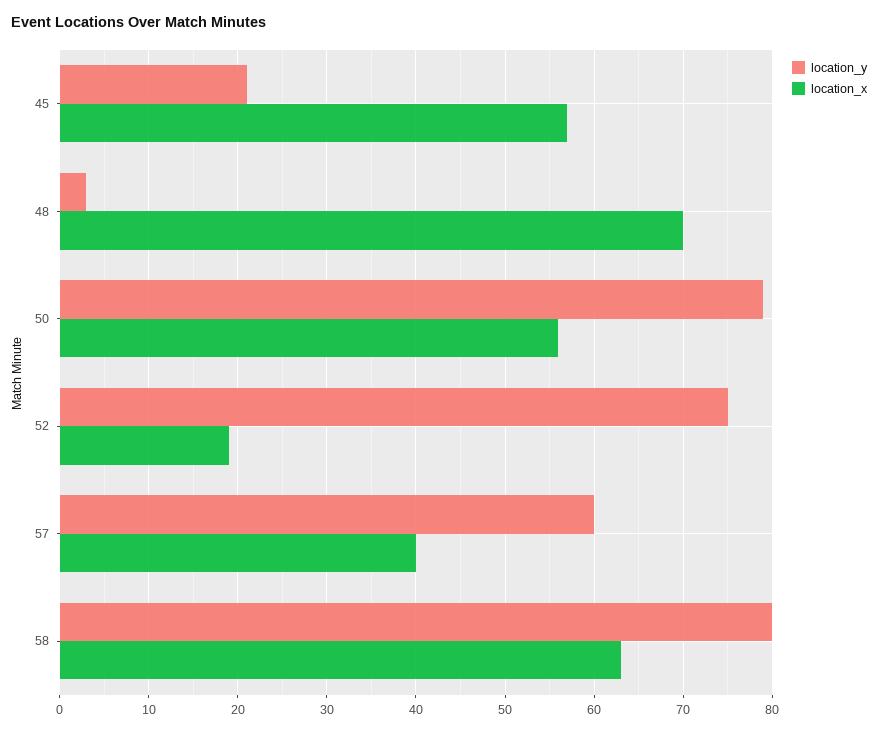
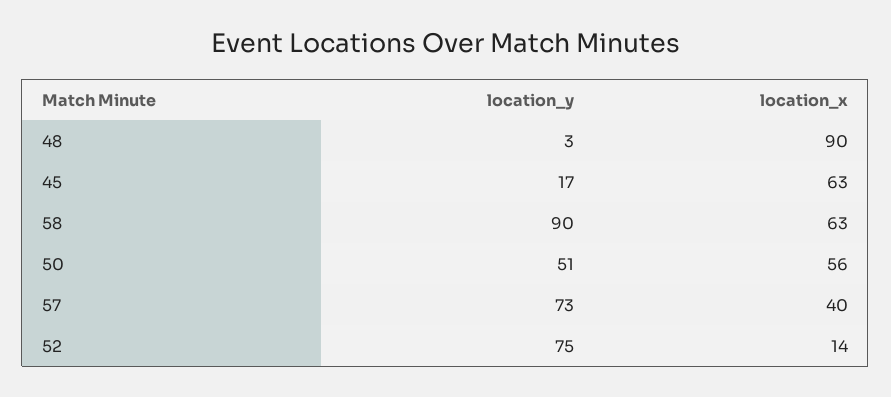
  {
    "location_y": {
-     "45": 21,
+     "45": 17,
      "48": 3,
-     "50": 79,
+     "50": 51,
      "52": 75,
-     "57": 60,
+     "57": 73,
-     "58": 80
+     "58": 90
    },
    "location_x": {
-     "45": 57,
+     "45": 63,
-     "48": 70,
+     "48": 90,
      "50": 56,
-     "52": 19,
+     "52": 14,
      "57": 40,
      "58": 63
    }
  }

